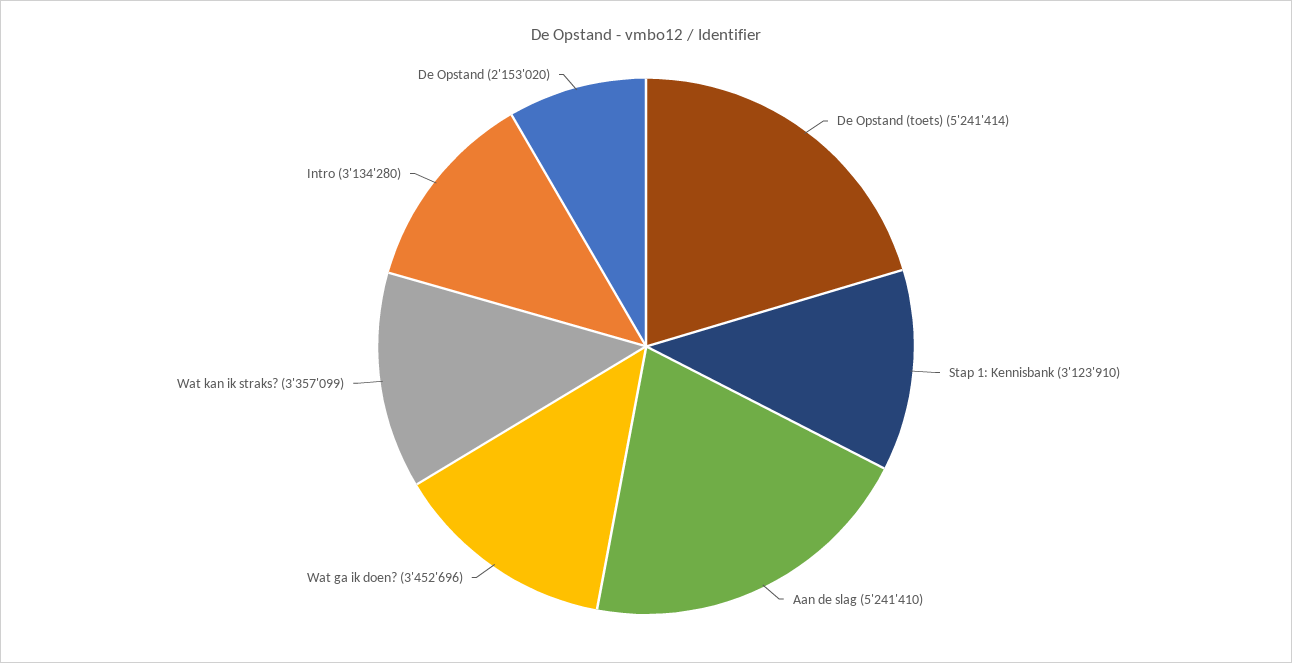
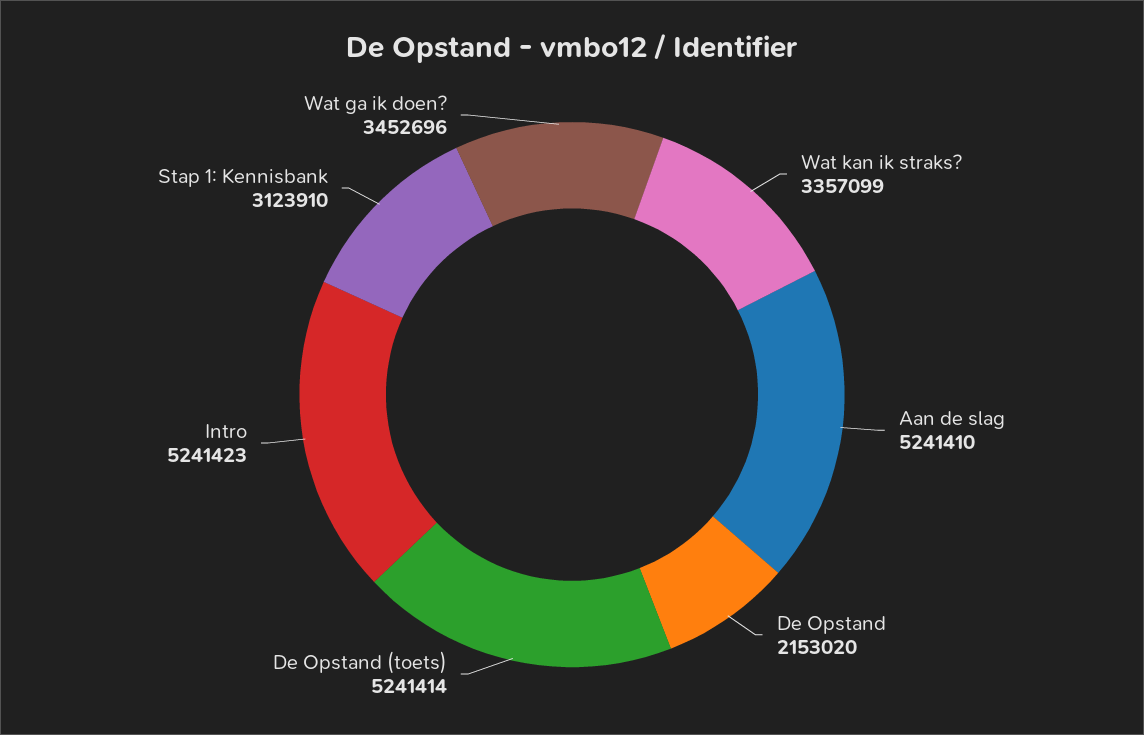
  {
    "De Opstand (toets)": 5241414,
    "Stap 1: Kennisbank": 3123910,
    "Aan de slag": 5241410,
    "Wat ga ik doen?": 3452696,
    "Wat kan ik straks?": 3357099,
-   "Intro": 3134280,
+   "Intro": 5241423,
    "De Opstand": 2153020
  }

